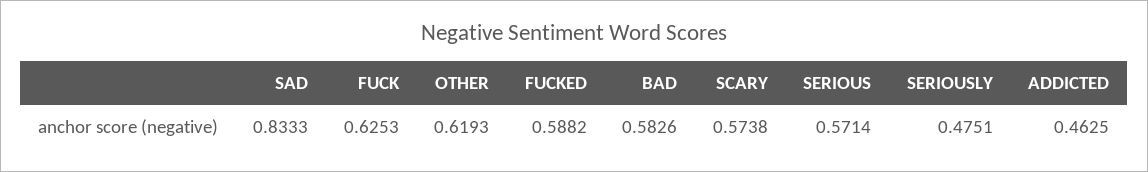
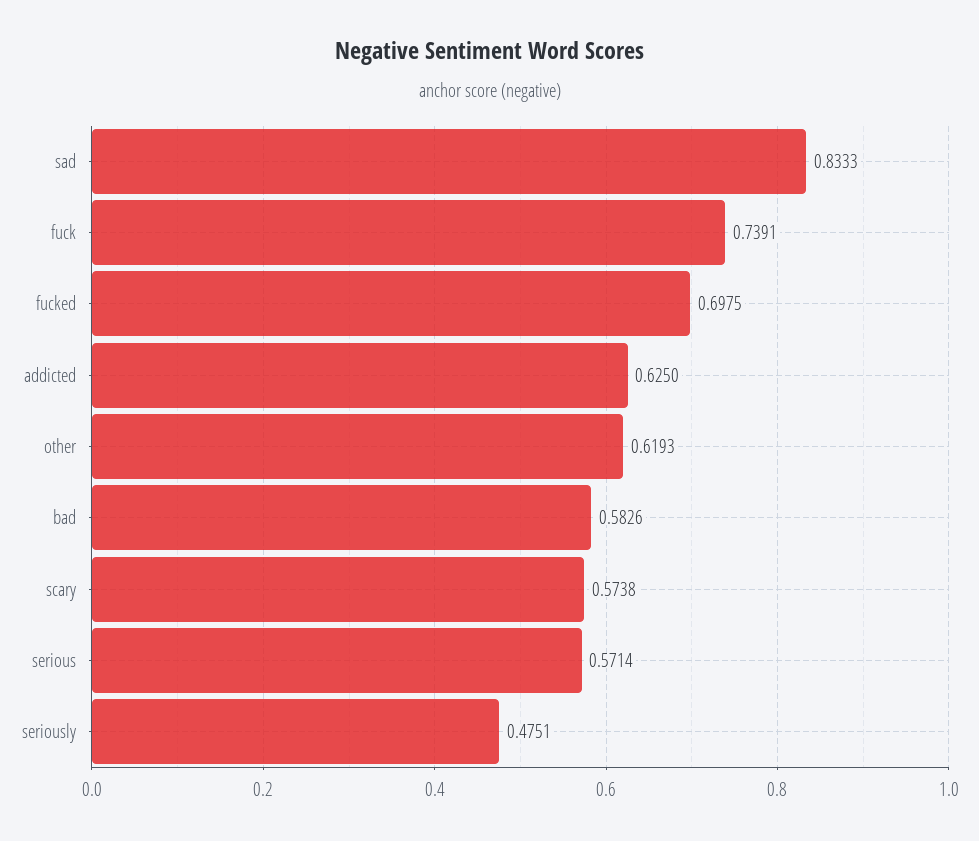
  {
    "SAD": 0.8333,
-   "FUCK": 0.6253,
+   "FUCK": 0.7391,
    "OTHER": 0.6193,
-   "FUCKED": 0.5882,
+   "FUCKED": 0.6975,
    "BAD": 0.5826,
    "SCARY": 0.5738,
    "SERIOUS": 0.5714,
    "SERIOUSLY": 0.4751,
-   "ADDICTED": 0.4625
+   "ADDICTED": 0.625
  }

